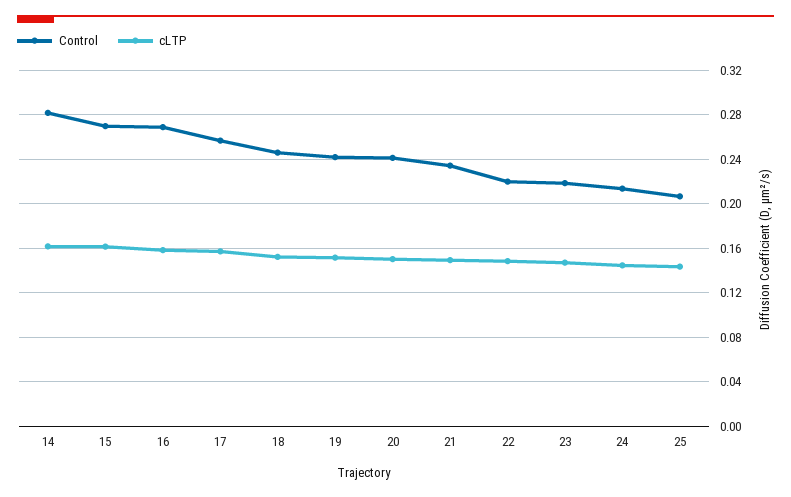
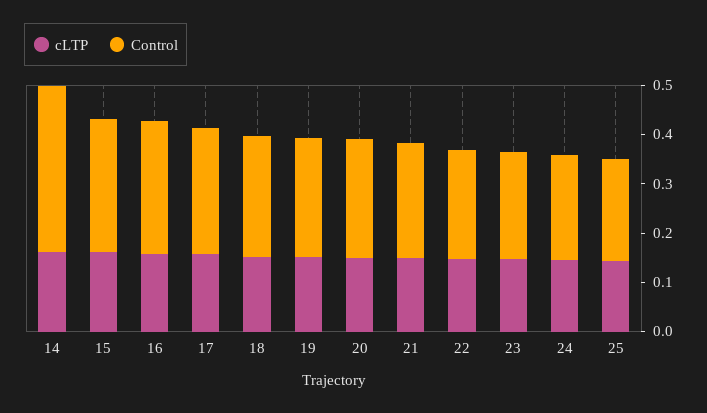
  {
    "Control": {
-     "14": 0.28,
+     "14": 0.34,
      "15": 0.27,
      "16": 0.27,
      "17": 0.26,
      "18": 0.25,
      "19": 0.24,
      "20": 0.24,
      "21": 0.23,
      "22": 0.22,
      "23": 0.22,
      "24": 0.21,
      "25": 0.21
    },
    "cLTP": {
      "14": 0.16,
      "15": 0.16,
      "16": 0.16,
      "17": 0.16,
      "18": 0.15,
      "19": 0.15,
      "20": 0.15,
      "21": 0.15,
      "22": 0.15,
      "23": 0.15,
      "24": 0.14,
      "25": 0.14
    }
  }

